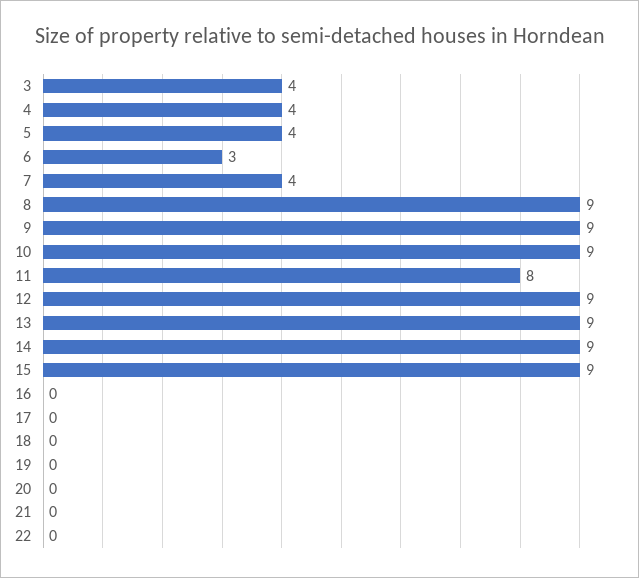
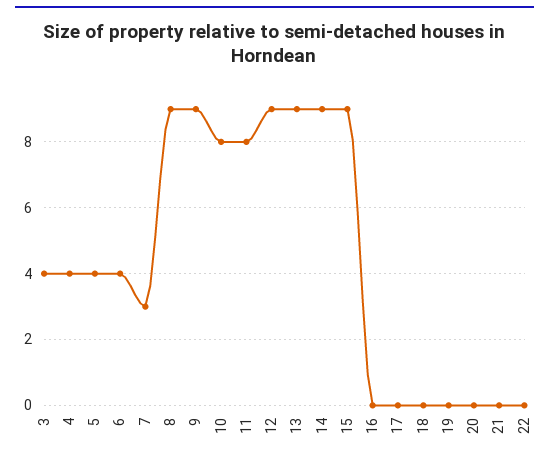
  {
    "3": 4,
    "4": 4,
    "5": 4,
-   "6": 3,
+   "6": 4,
-   "7": 4,
+   "7": 3,
    "8": 9,
    "9": 9,
-   "10": 9,
+   "10": 8,
    "11": 8,
    "12": 9,
    "13": 9,
    "14": 9,
    "15": 9,
    "16": 0,
    "17": 0,
    "18": 0,
    "19": 0,
    "20": 0,
    "21": 0,
    "22": 0
  }

